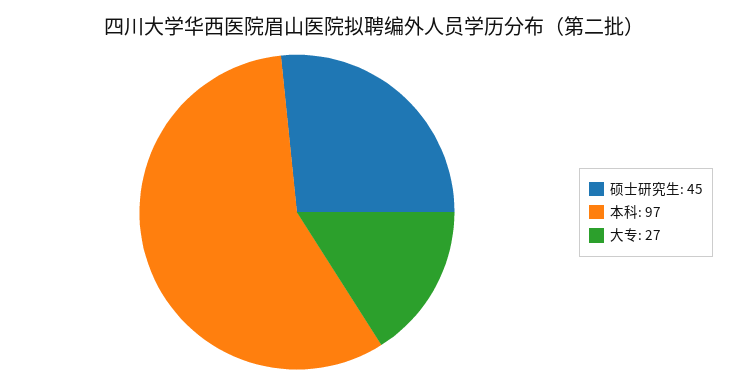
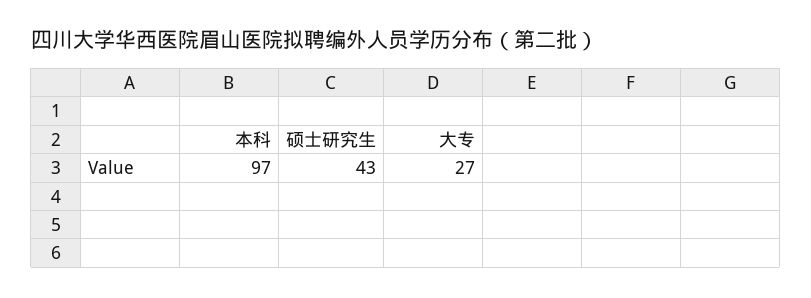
  {
-   "硕士研究生": 45,
+   "硕士研究生": 43,
    "本科": 97,
    "大专": 27
  }

